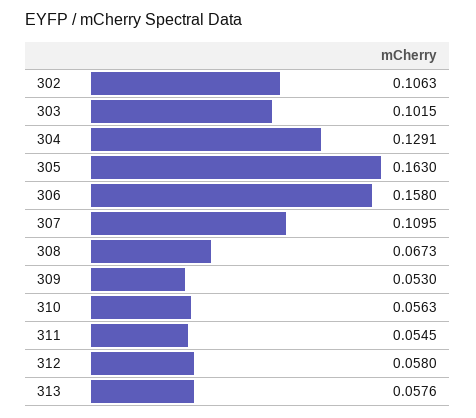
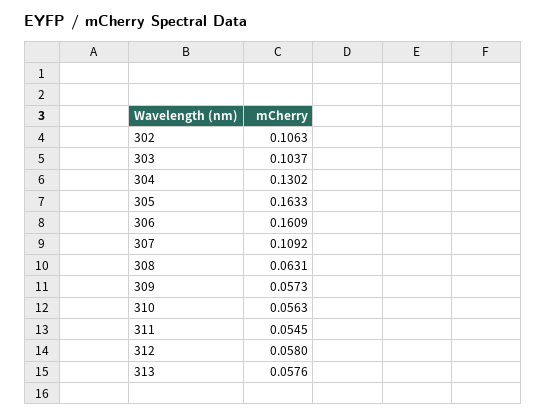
  {
    "302": 0.1063,
-   "303": 0.1015,
+   "303": 0.1037,
-   "304": 0.1291,
+   "304": 0.1302,
-   "305": 0.163,
+   "305": 0.1633,
-   "306": 0.158,
+   "306": 0.1609,
-   "307": 0.1095,
+   "307": 0.1092,
-   "308": 0.0673,
+   "308": 0.0631,
-   "309": 0.053,
+   "309": 0.0573,
    "310": 0.0563,
    "311": 0.0545,
    "312": 0.058,
    "313": 0.0576
  }

